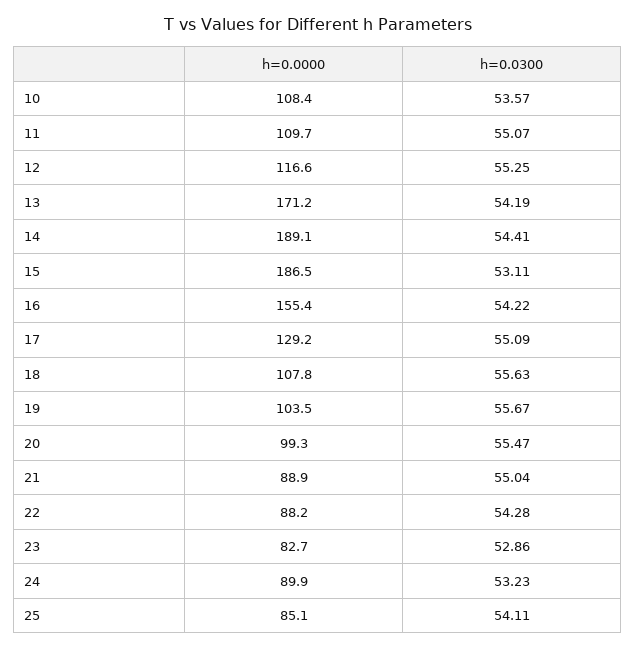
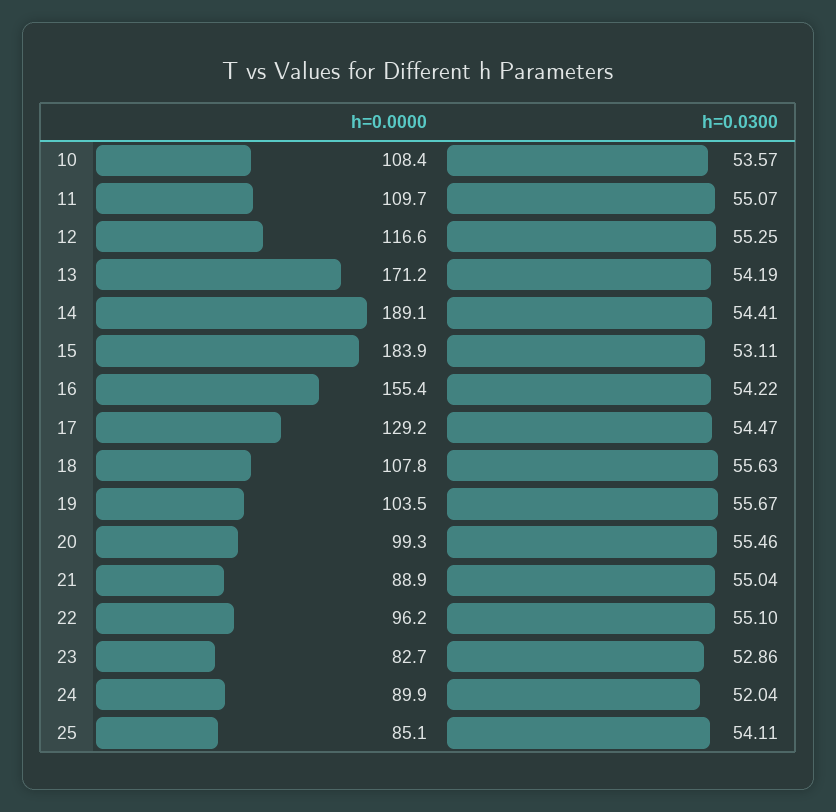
  {
    "h=0.0000": {
      "10": 108.4,
      "11": 109.7,
      "12": 116.6,
      "13": 171.2,
      "14": 189.1,
-     "15": 186.5,
+     "15": 183.9,
      "16": 155.4,
      "17": 129.2,
      "18": 107.8,
      "19": 103.5,
      "20": 99.3,
      "21": 88.9,
-     "22": 88.2,
+     "22": 96.2,
      "23": 82.7,
      "24": 89.9,
      "25": 85.1
    },
    "h=0.0300": {
      "10": 53.57,
      "11": 55.07,
      "12": 55.25,
      "13": 54.19,
      "14": 54.41,
      "15": 53.11,
      "16": 54.22,
-     "17": 55.09,
+     "17": 54.47,
      "18": 55.63,
      "19": 55.67,
-     "20": 55.47,
+     "20": 55.46,
      "21": 55.04,
-     "22": 54.28,
+     "22": 55.1,
      "23": 52.86,
-     "24": 53.23,
+     "24": 52.04,
      "25": 54.11
    }
  }

